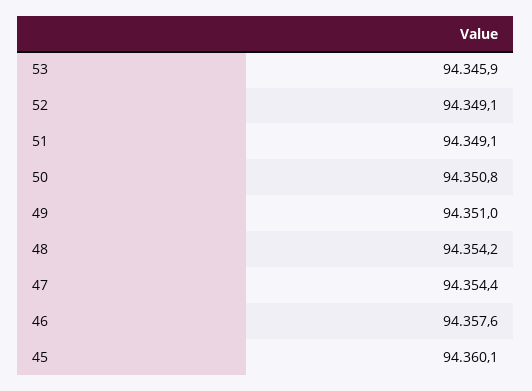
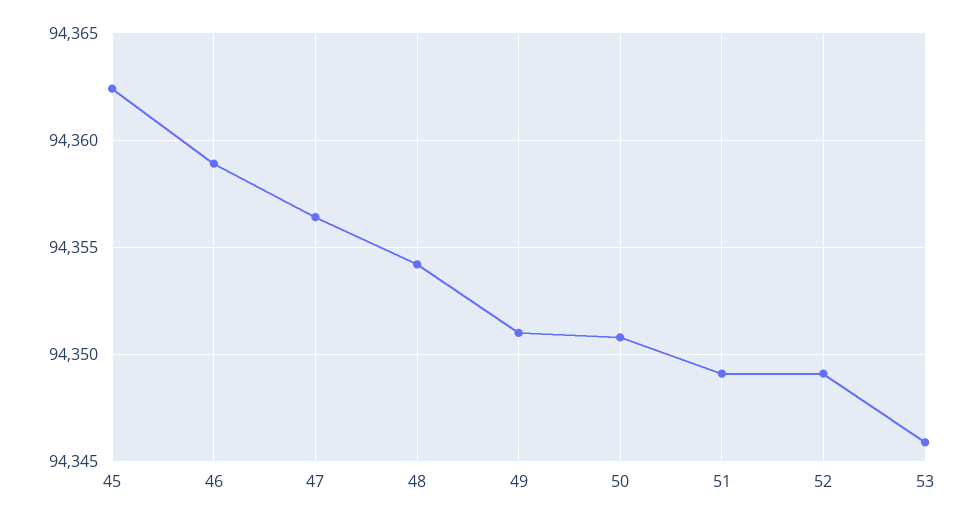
  {
    "53": 94345.9,
    "52": 94349.1,
    "51": 94349.1,
    "50": 94350.8,
    "49": 94351,
    "48": 94354.2,
-   "47": 94354.4,
+   "47": 94356.5,
-   "46": 94357.6,
+   "46": 94359,
-   "45": 94360.1
+   "45": 94362.5
  }

